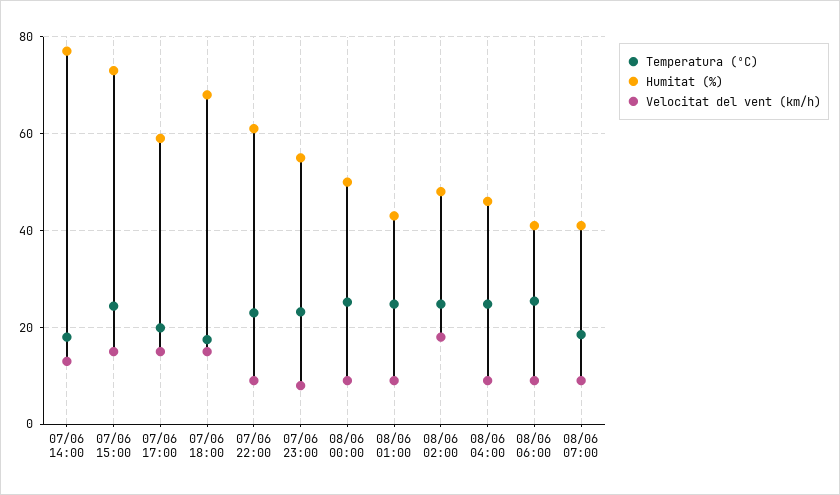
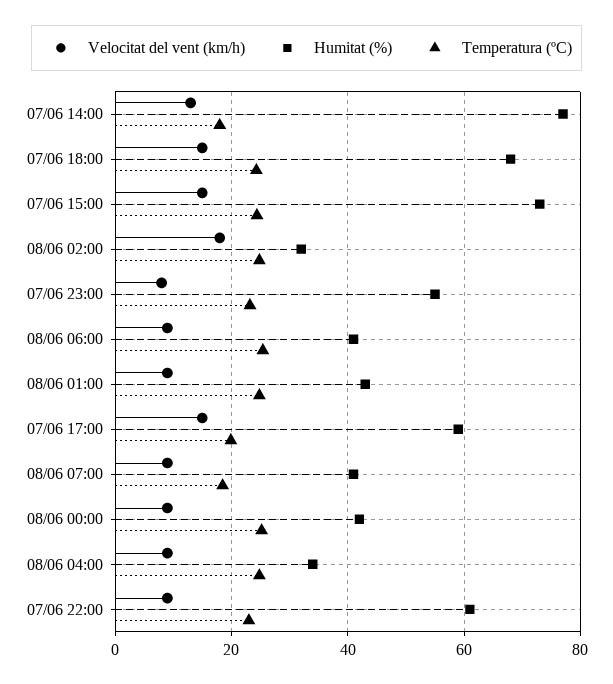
  {
    "Temperatura (ºC)": {
      "07/06 14:00": 18,
      "07/06 15:00": 24,
      "07/06 17:00": 20,
-     "07/06 18:00": 18,
+     "07/06 18:00": 24,
      "07/06 22:00": 24,
      "07/06 23:00": 24,
      "08/06 00:00": 26,
      "08/06 01:00": 24,
      "08/06 02:00": 24,
      "08/06 04:00": 24,
      "08/06 06:00": 26,
      "08/06 07:00": 18
    },
    "Humitat (%)": {
      "07/06 14:00": 78,
      "07/06 15:00": 74,
      "07/06 17:00": 60,
      "07/06 18:00": 68,
      "07/06 22:00": 62,
      "07/06 23:00": 56,
-     "08/06 00:00": 50,
+     "08/06 00:00": 42,
      "08/06 01:00": 44,
-     "08/06 02:00": 48,
+     "08/06 02:00": 32,
-     "08/06 04:00": 46,
+     "08/06 04:00": 34,
      "08/06 06:00": 42,
      "08/06 07:00": 42
    },
    "Velocitat del vent (km/h)": {
      "07/06 14:00": 14,
      "07/06 15:00": 16,
      "07/06 17:00": 16,
      "07/06 18:00": 16,
      "07/06 22:00": 10,
      "07/06 23:00": 8,
      "08/06 00:00": 10,
      "08/06 01:00": 10,
      "08/06 02:00": 18,
      "08/06 04:00": 10,
      "08/06 06:00": 10,
      "08/06 07:00": 10
    }
  }

